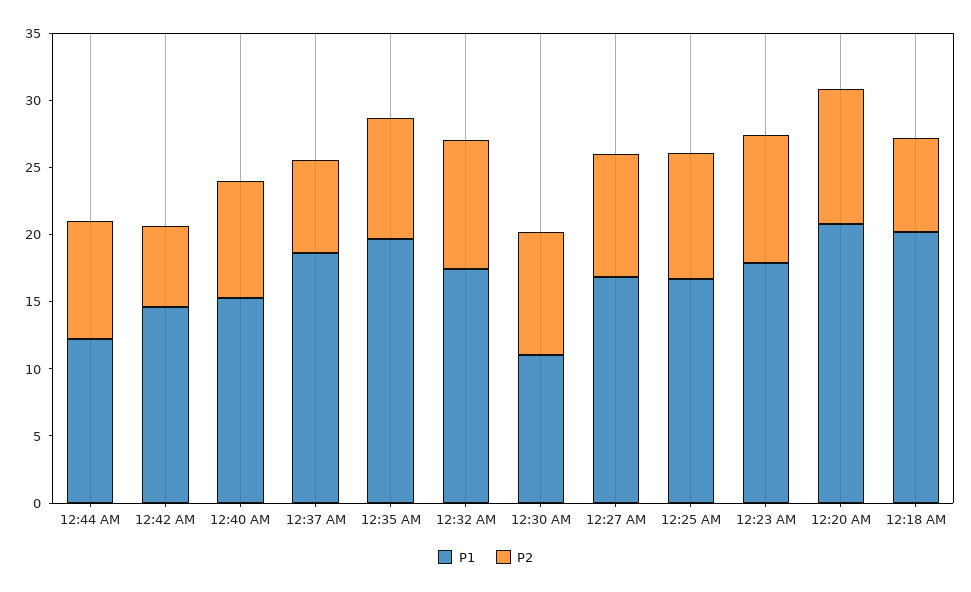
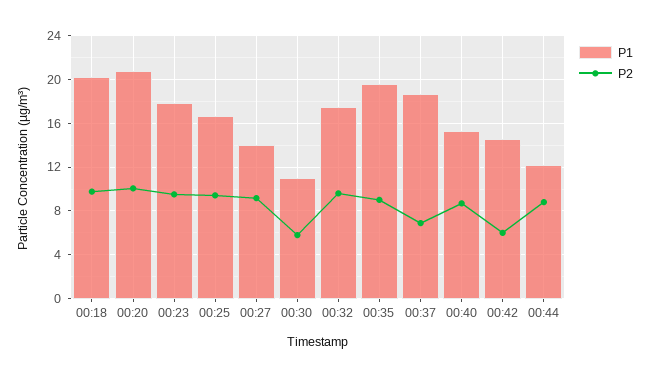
  {
    "P1": {
      "12:44 AM": 12,
      "12:42 AM": 15,
      "12:40 AM": 15,
      "12:37 AM": 19,
      "12:35 AM": 20,
      "12:32 AM": 17,
      "12:30 AM": 11,
-     "12:27 AM": 17,
+     "12:27 AM": 14,
      "12:25 AM": 17,
      "12:23 AM": 18,
      "12:20 AM": 21,
      "12:18 AM": 20
    },
    "P2": {
      "12:44 AM": 9,
      "12:42 AM": 6,
      "12:40 AM": 9,
      "12:37 AM": 7,
      "12:35 AM": 9,
      "12:32 AM": 10,
-     "12:30 AM": 9,
+     "12:30 AM": 6,
      "12:27 AM": 9,
      "12:25 AM": 9,
      "12:23 AM": 10,
      "12:20 AM": 10,
-     "12:18 AM": 7
+     "12:18 AM": 10
    }
  }

